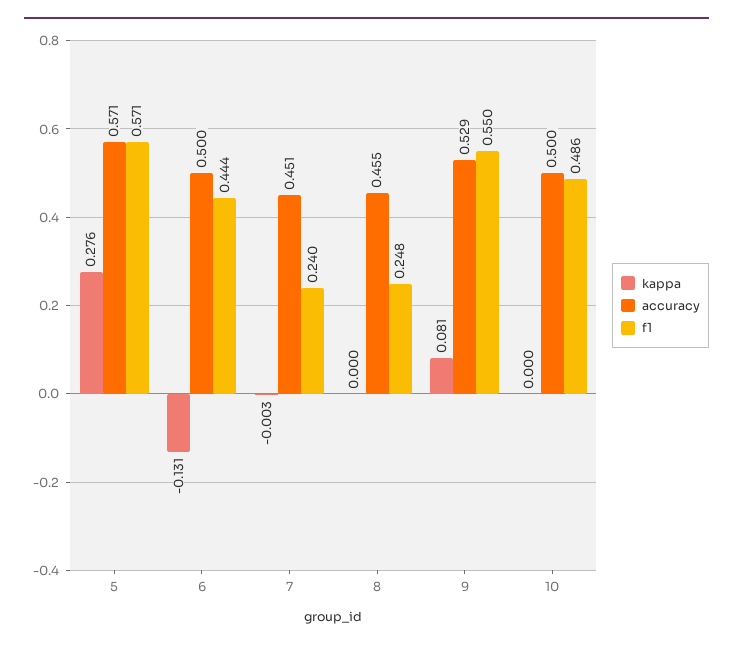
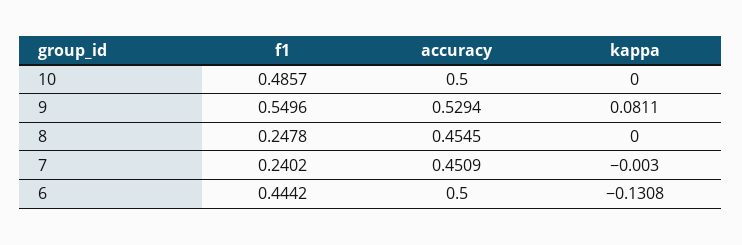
  {
    "kappa": {
-     "5": 0.276,
      "6": -0.1308,
      "7": -0.003,
      "8": 0,
      "9": 0.0811,
      "10": 0
    },
    "accuracy": {
-     "5": 0.571,
      "6": 0.5,
      "7": 0.4509,
      "8": 0.4545,
      "9": 0.5294,
      "10": 0.5
    },
    "f1": {
-     "5": 0.571,
      "6": 0.4442,
      "7": 0.2402,
      "8": 0.2478,
      "9": 0.5496,
      "10": 0.4857
    }
  }

